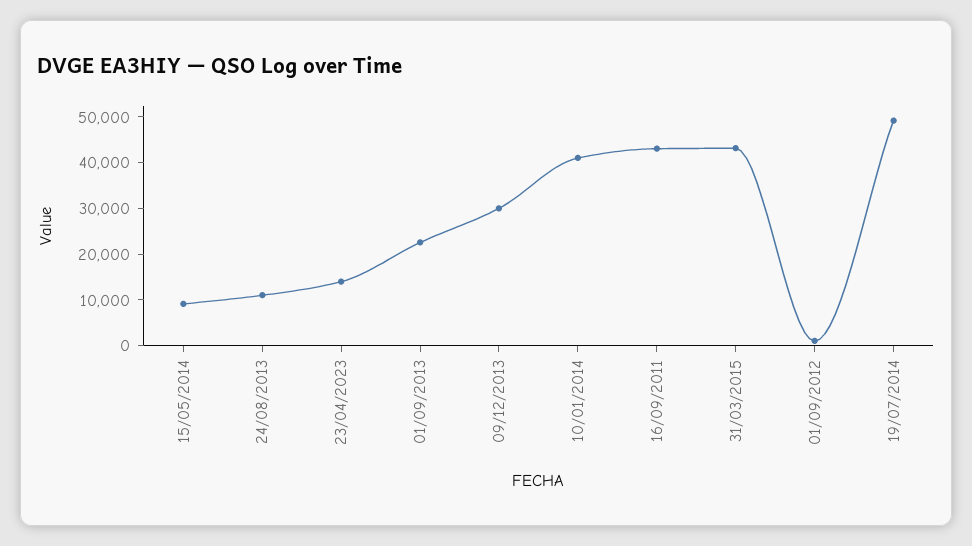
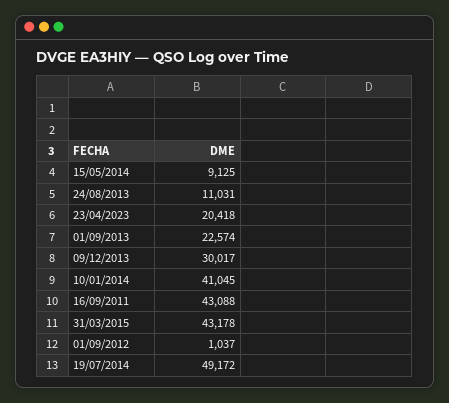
  {
    "15/05/2014": 9125,
    "24/08/2013": 11031,
-   "23/04/2023": 14000,
+   "23/04/2023": 20418,
    "01/09/2013": 22574,
    "09/12/2013": 30017,
    "10/01/2014": 41045,
    "16/09/2011": 43088,
    "31/03/2015": 43178,
    "01/09/2012": 1037,
    "19/07/2014": 49172
  }

